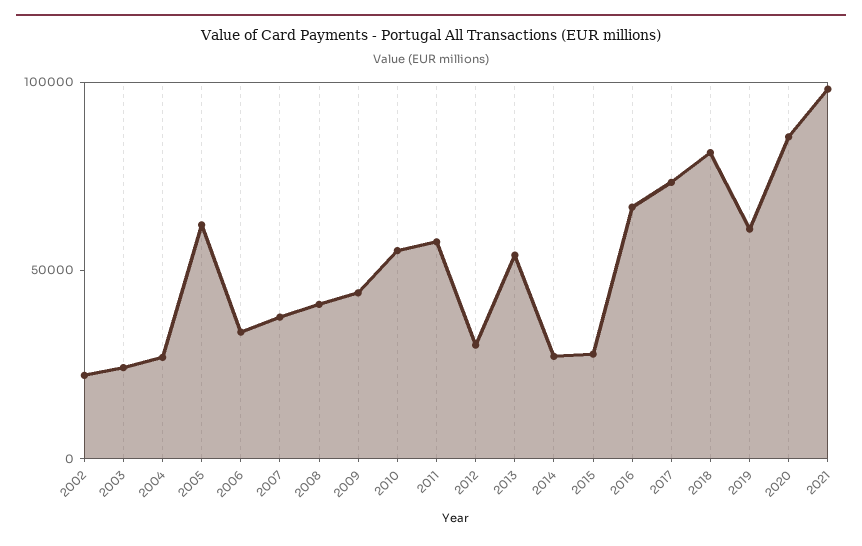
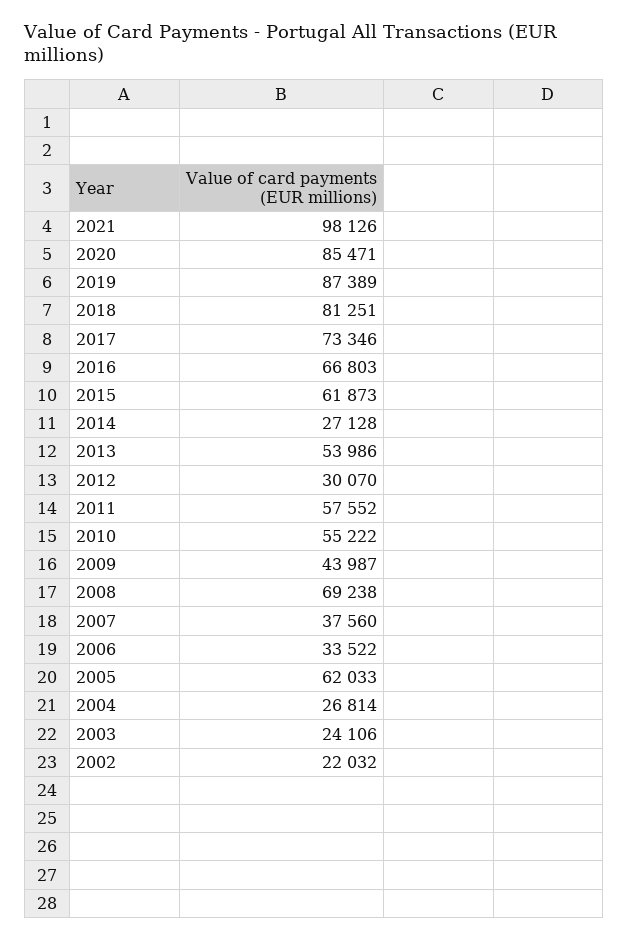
  {
    "2002": 22032,
    "2003": 24106,
    "2004": 26814,
    "2005": 62033,
    "2006": 33522,
    "2007": 37560,
-   "2008": 40000,
+   "2008": 69238,
    "2009": 43987,
    "2010": 55222,
    "2011": 57552,
    "2012": 30070,
    "2013": 53986,
    "2014": 27128,
-   "2015": 30000,
+   "2015": 61873,
    "2016": 66803,
    "2017": 73346,
    "2018": 81251,
-   "2019": 60000,
+   "2019": 87389,
    "2020": 85471,
    "2021": 98126
  }

